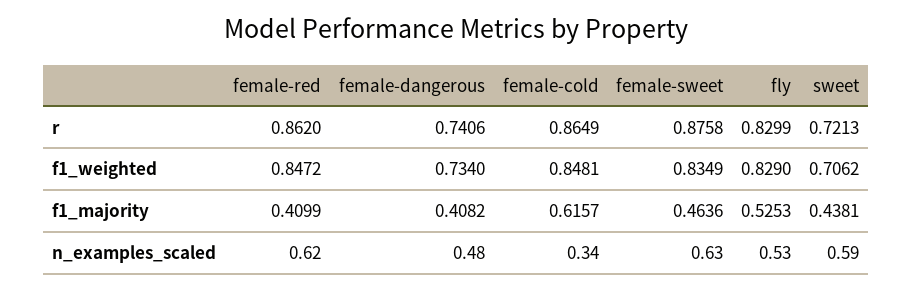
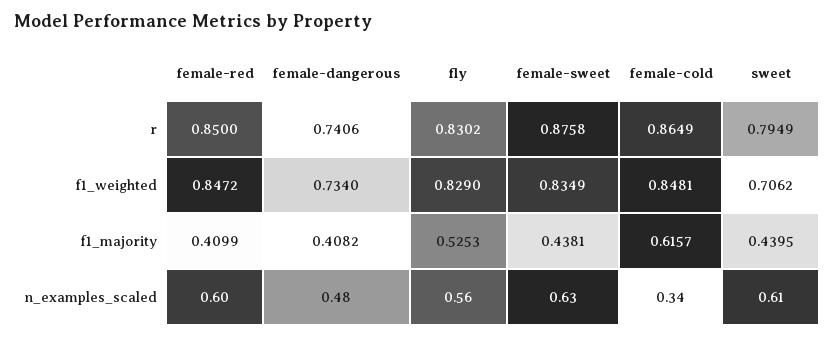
  {
    "female-red": {
-     "r": 0.862,
+     "r": 0.85,
      "f1_weighted": 0.8472,
      "f1_majority": 0.4099,
-     "n_examples_scaled": 0.62
+     "n_examples_scaled": 0.6
    },
    "female-dangerous": {
      "r": 0.7406,
      "f1_weighted": 0.734,
      "f1_majority": 0.4082,
      "n_examples_scaled": 0.48
    },
    "female-cold": {
      "r": 0.8649,
      "f1_weighted": 0.8481,
      "f1_majority": 0.6157,
      "n_examples_scaled": 0.34
    },
    "female-sweet": {
      "r": 0.8758,
      "f1_weighted": 0.8349,
-     "f1_majority": 0.4636,
+     "f1_majority": 0.4381,
      "n_examples_scaled": 0.63
    },
    "fly": {
-     "r": 0.8299,
+     "r": 0.8302,
      "f1_weighted": 0.829,
      "f1_majority": 0.5253,
-     "n_examples_scaled": 0.53
+     "n_examples_scaled": 0.56
    },
    "sweet": {
-     "r": 0.7213,
+     "r": 0.7949,
      "f1_weighted": 0.7062,
-     "f1_majority": 0.4381,
+     "f1_majority": 0.4395,
-     "n_examples_scaled": 0.59
+     "n_examples_scaled": 0.61
    }
  }

